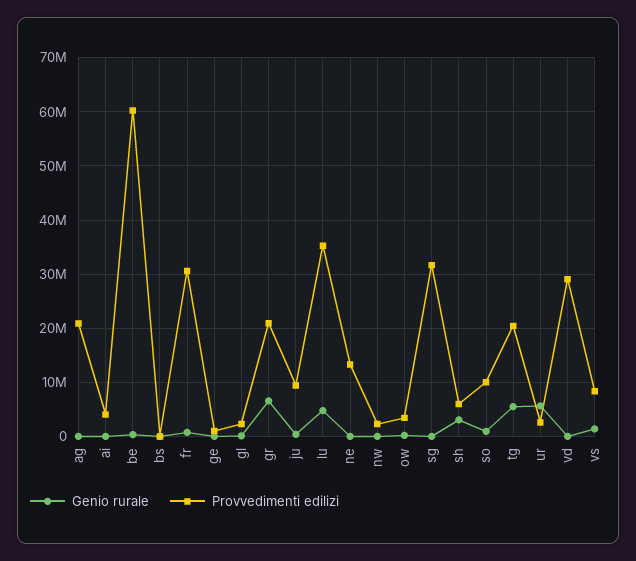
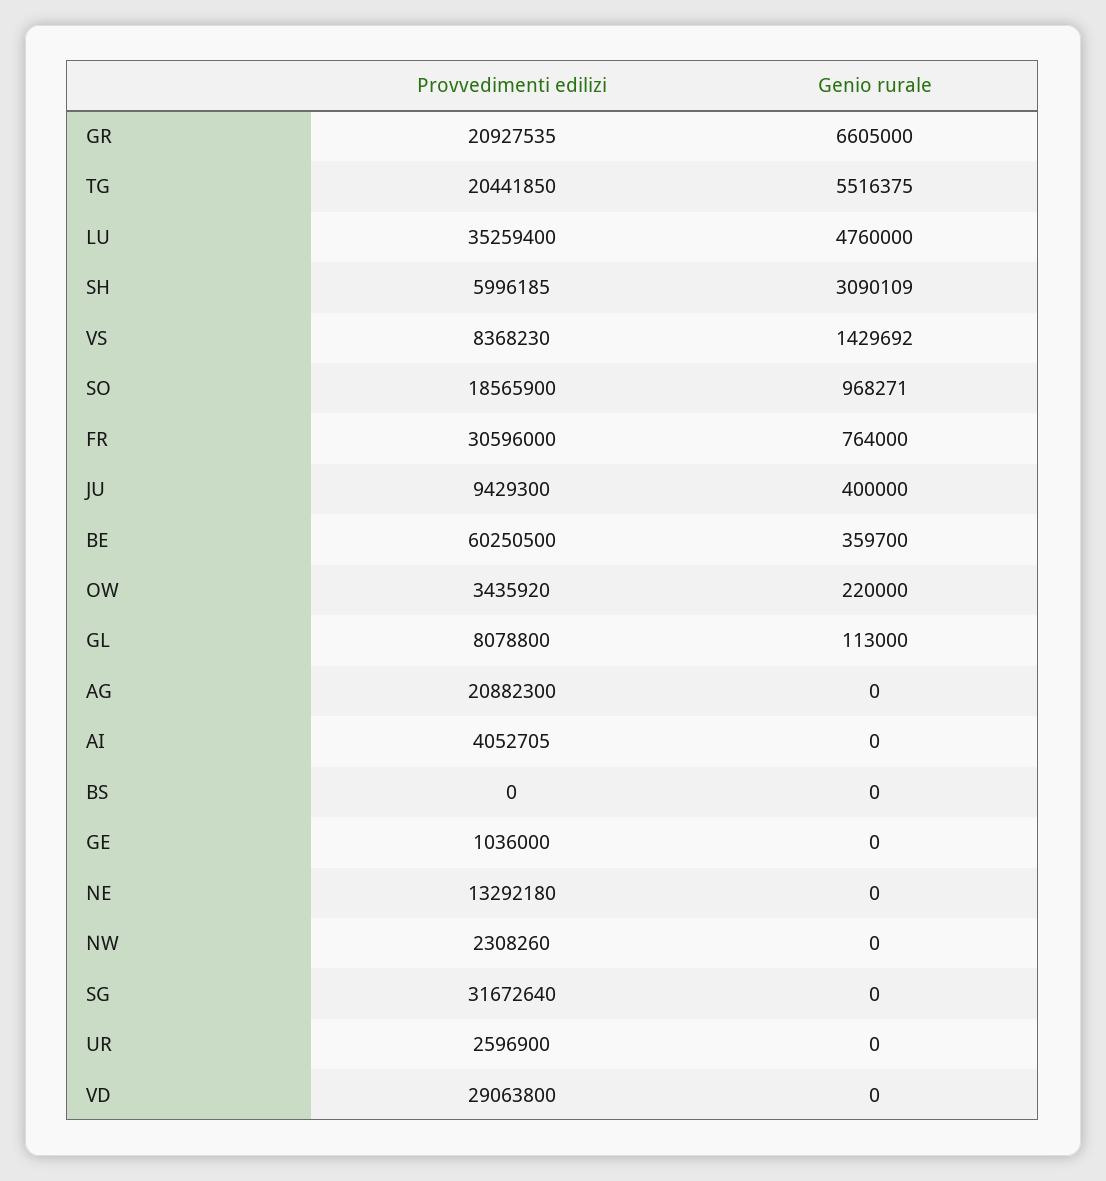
  {
    "Genio rurale": {
      "ag": 0,
      "ai": 0,
      "be": 359700,
      "bs": 0,
      "fr": 764000,
      "ge": 0,
      "gl": 113000,
      "gr": 6605000,
      "ju": 400000,
      "lu": 4760000,
      "ne": 0,
      "nw": 0,
      "ow": 220000,
      "sg": 0,
      "sh": 3090109,
      "so": 968271,
      "tg": 5516375,
-     "ur": 6000000,
+     "ur": 0,
      "vd": 0,
      "vs": 1429692
    },
    "Provvedimenti edilizi": {
      "ag": 20882300,
      "ai": 4052705,
      "be": 60250500,
      "bs": 0,
      "fr": 30596000,
      "ge": 1036000,
-     "gl": 2000000,
+     "gl": 8078800,
      "gr": 20927535,
      "ju": 9429300,
      "lu": 35259400,
      "ne": 13292180,
      "nw": 2308260,
      "ow": 3435920,
      "sg": 31672640,
      "sh": 5996185,
-     "so": 10000000,
+     "so": 18565900,
      "tg": 20441850,
      "ur": 2596900,
      "vd": 29063800,
      "vs": 8368230
    }
  }

